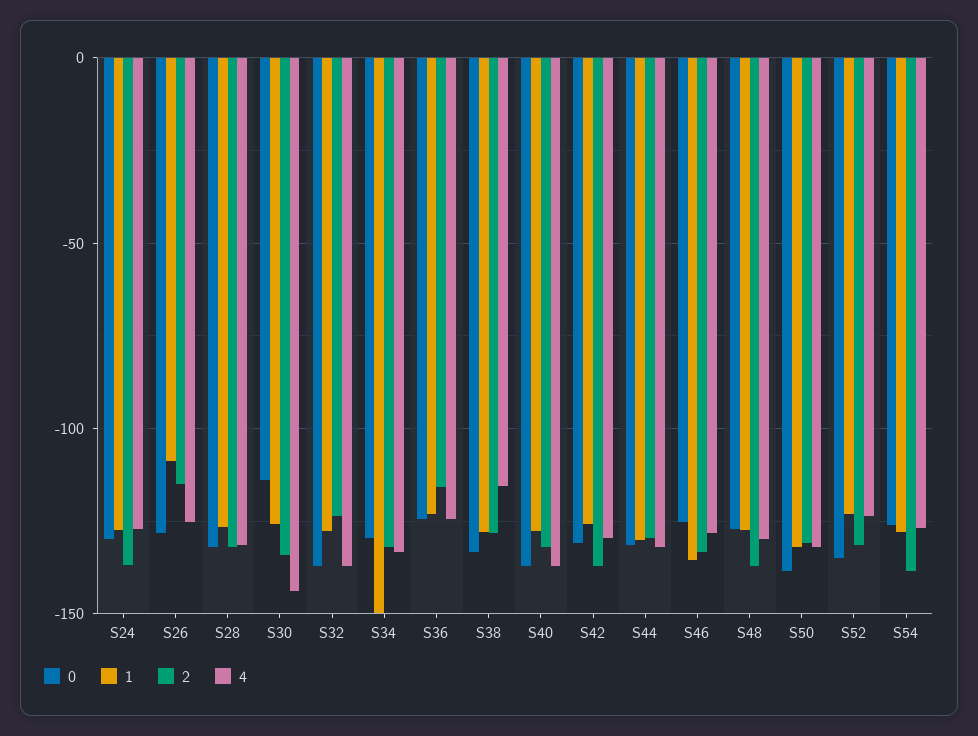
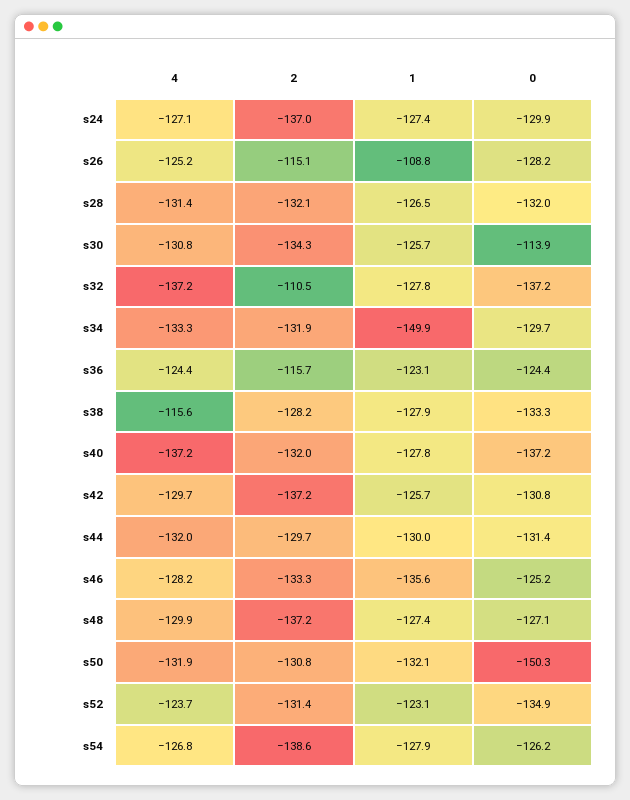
  {
    "0": {
      "S24": -129.9,
      "S26": -128.2,
      "S28": -132,
      "S30": -113.9,
      "S32": -137.2,
      "S34": -129.7,
      "S36": -124.4,
      "S38": -133.3,
      "S40": -137.2,
      "S42": -130.8,
      "S44": -131.4,
      "S46": -125.2,
      "S48": -127.1,
-     "S50": -140,
+     "S50": -150.3,
      "S52": -134.9,
      "S54": -126.2
    },
    "1": {
      "S24": -127.4,
      "S26": -108.8,
      "S28": -126.5,
      "S30": -125.7,
      "S32": -127.8,
      "S34": -149.9,
      "S36": -123.1,
      "S38": -127.9,
      "S40": -127.8,
      "S42": -125.7,
      "S44": -130,
      "S46": -135.6,
      "S48": -127.4,
      "S50": -132.1,
      "S52": -123.1,
      "S54": -127.9
    },
    "2": {
      "S24": -137,
      "S26": -115.1,
      "S28": -132.1,
      "S30": -134.3,
-     "S32": -125,
+     "S32": -110.5,
      "S34": -131.9,
      "S36": -115.7,
      "S38": -128.2,
      "S40": -132,
      "S42": -137.2,
      "S44": -129.7,
      "S46": -133.3,
      "S48": -137.2,
      "S50": -130.8,
      "S52": -131.4,
      "S54": -138.6
    },
    "4": {
      "S24": -127.1,
      "S26": -125.2,
      "S28": -131.4,
-     "S30": -145,
+     "S30": -130.8,
      "S32": -137.2,
      "S34": -133.3,
      "S36": -124.4,
      "S38": -115.6,
      "S40": -137.2,
      "S42": -129.7,
      "S44": -132,
      "S46": -128.2,
      "S48": -129.9,
      "S50": -131.9,
      "S52": -123.7,
      "S54": -126.8
    }
  }

